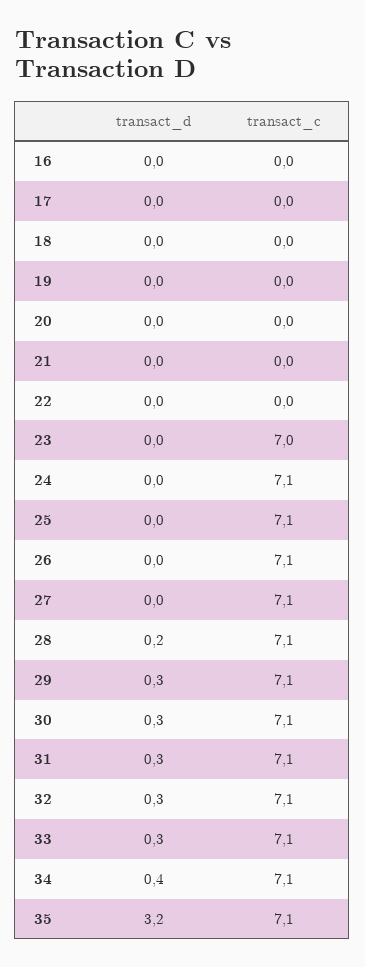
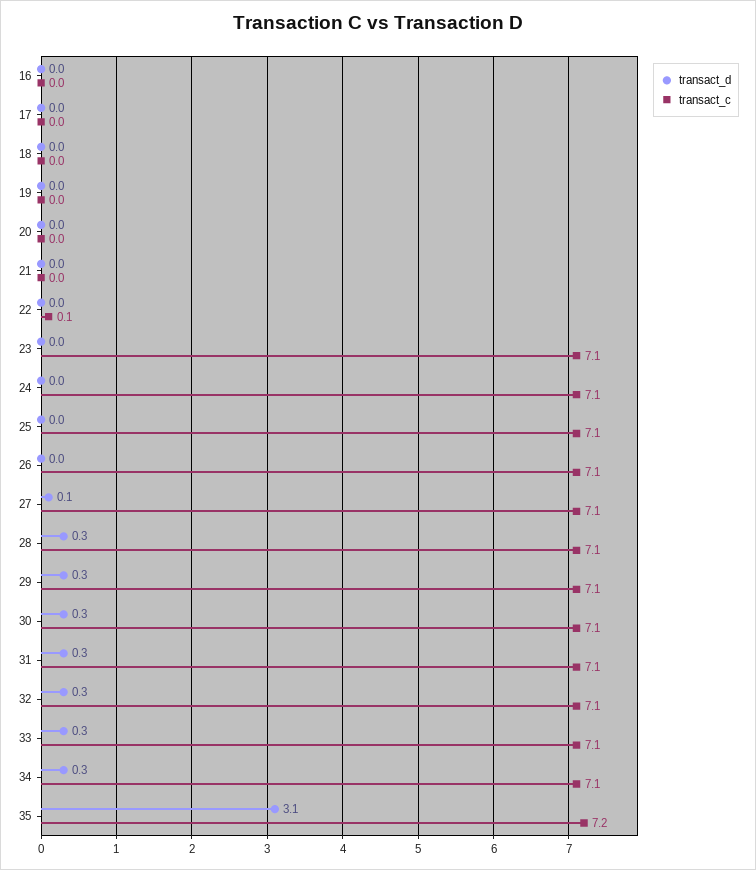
  {
    "transact_d": {
      "16": 0,
      "17": 0,
      "18": 0,
      "19": 0,
      "20": 0,
      "21": 0,
      "22": 0,
      "23": 0,
      "24": 0,
      "25": 0,
      "26": 0,
-     "27": 0,
+     "27": 0.1,
-     "28": 0.2,
+     "28": 0.3,
      "29": 0.3,
      "30": 0.3,
      "31": 0.3,
      "32": 0.3,
      "33": 0.3,
-     "34": 0.4,
+     "34": 0.3,
-     "35": 3.2
+     "35": 3.1
    },
    "transact_c": {
      "16": 0,
      "17": 0,
      "18": 0,
      "19": 0,
      "20": 0,
      "21": 0,
-     "22": 0,
+     "22": 0.1,
-     "23": 7,
+     "23": 7.1,
      "24": 7.1,
      "25": 7.1,
      "26": 7.1,
      "27": 7.1,
      "28": 7.1,
      "29": 7.1,
      "30": 7.1,
      "31": 7.1,
      "32": 7.1,
      "33": 7.1,
      "34": 7.1,
-     "35": 7.1
+     "35": 7.2
    }
  }

